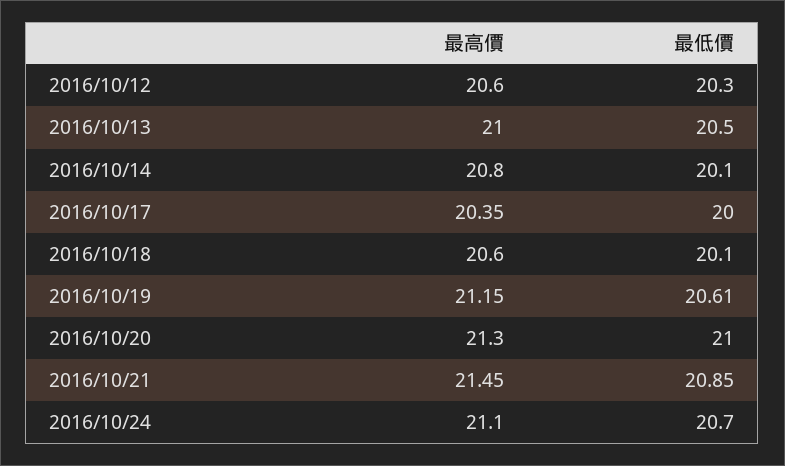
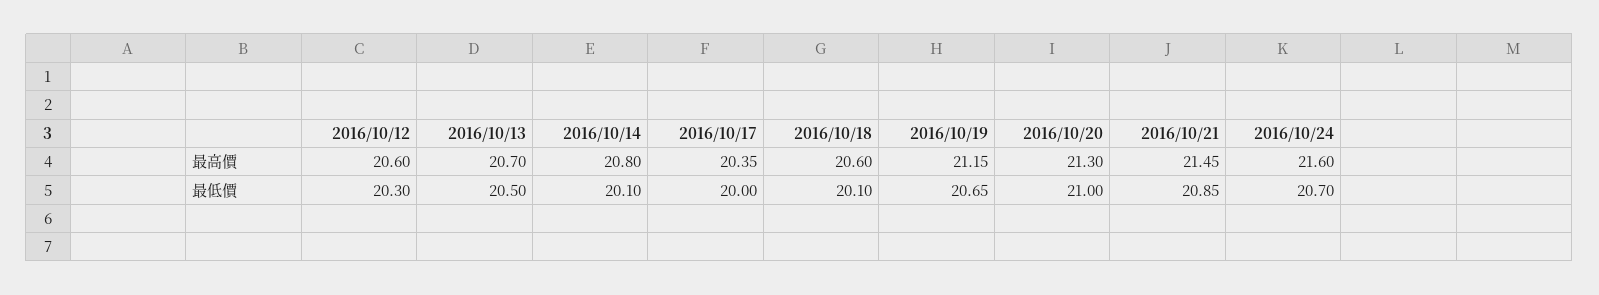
  {
    "最高價": {
      "2016/10/12": 20.6,
-     "2016/10/13": 21,
+     "2016/10/13": 20.7,
      "2016/10/14": 20.8,
      "2016/10/17": 20.35,
      "2016/10/18": 20.6,
      "2016/10/19": 21.15,
      "2016/10/20": 21.3,
      "2016/10/21": 21.45,
-     "2016/10/24": 21.1
+     "2016/10/24": 21.6
    },
    "最低價": {
      "2016/10/12": 20.3,
      "2016/10/13": 20.5,
      "2016/10/14": 20.1,
      "2016/10/17": 20,
      "2016/10/18": 20.1,
-     "2016/10/19": 20.61,
+     "2016/10/19": 20.65,
      "2016/10/20": 21,
      "2016/10/21": 20.85,
      "2016/10/24": 20.7
    }
  }

